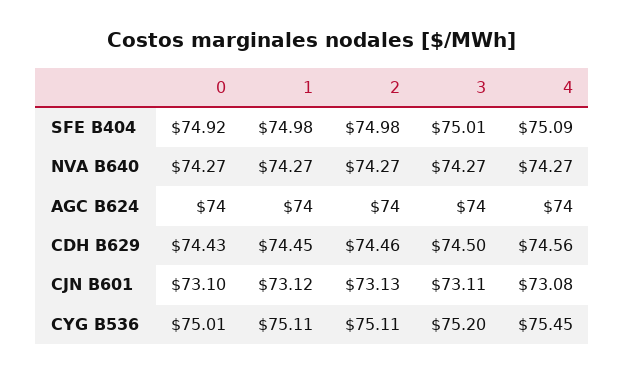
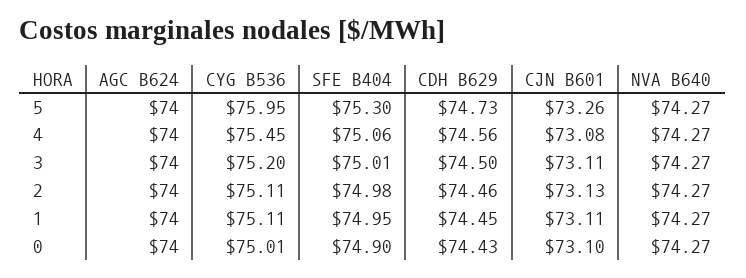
  {
    "0": {
-     "SFE B404": 74.92,
+     "SFE B404": 74.9,
      "NVA B640": 74.27,
      "AGC B624": 74,
      "CDH B629": 74.43,
      "CJN B601": 73.1,
      "CYG B536": 75.01
    },
    "1": {
-     "SFE B404": 74.98,
+     "SFE B404": 74.95,
      "NVA B640": 74.27,
      "AGC B624": 74,
      "CDH B629": 74.45,
-     "CJN B601": 73.12,
+     "CJN B601": 73.11,
      "CYG B536": 75.11
    },
    "2": {
      "SFE B404": 74.98,
      "NVA B640": 74.27,
      "AGC B624": 74,
      "CDH B629": 74.46,
      "CJN B601": 73.13,
      "CYG B536": 75.11
    },
    "3": {
      "SFE B404": 75.01,
      "NVA B640": 74.27,
      "AGC B624": 74,
      "CDH B629": 74.5,
      "CJN B601": 73.11,
      "CYG B536": 75.2
    },
    "4": {
-     "SFE B404": 75.09,
+     "SFE B404": 75.06,
      "NVA B640": 74.27,
      "AGC B624": 74,
      "CDH B629": 74.56,
      "CJN B601": 73.08,
      "CYG B536": 75.45
-   }
+   },
+   "5": {
+     "AGC B624": 74,
+     "CYG B536": 75.95,
+     "SFE B404": 75.3,
+     "CDH B629": 74.73,
+     "CJN B601": 73.26,
+     "NVA B640": 74.27
+   }
  }

